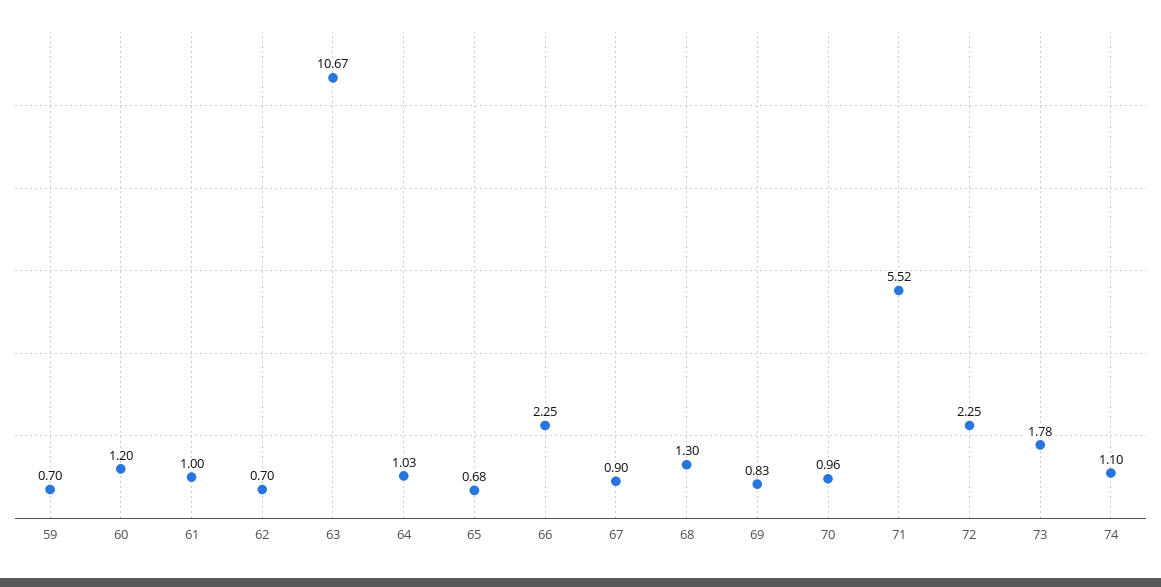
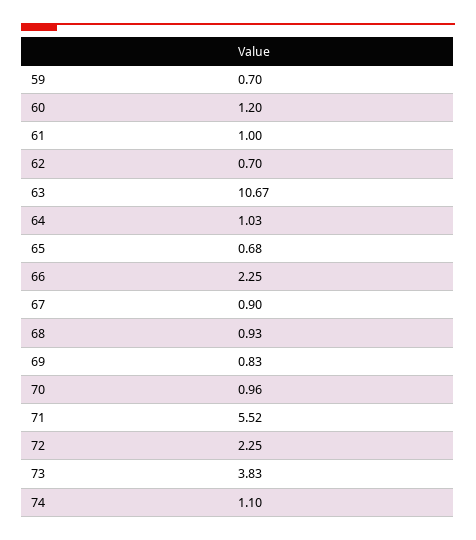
  {
    "59": 0.7,
    "60": 1.2,
    "61": 1,
    "62": 0.7,
    "63": 10.67,
    "64": 1.03,
    "65": 0.68,
    "66": 2.25,
    "67": 0.9,
-   "68": 1.3,
+   "68": 0.93,
    "69": 0.83,
    "70": 0.96,
    "71": 5.52,
    "72": 2.25,
-   "73": 1.78,
+   "73": 3.83,
    "74": 1.1
  }

